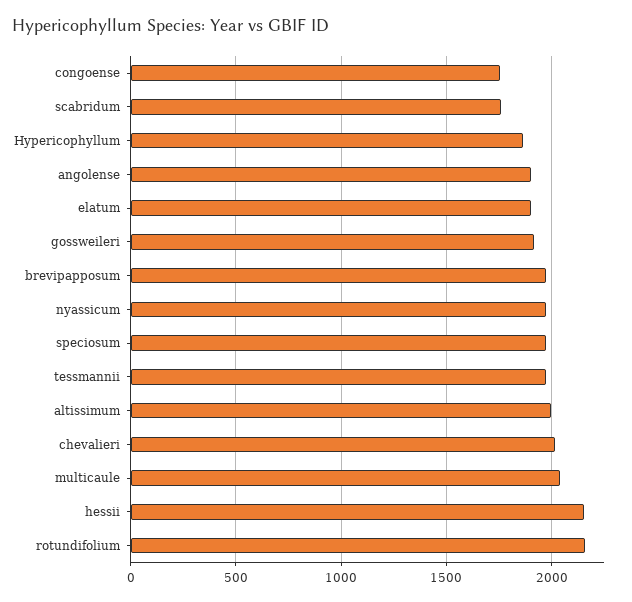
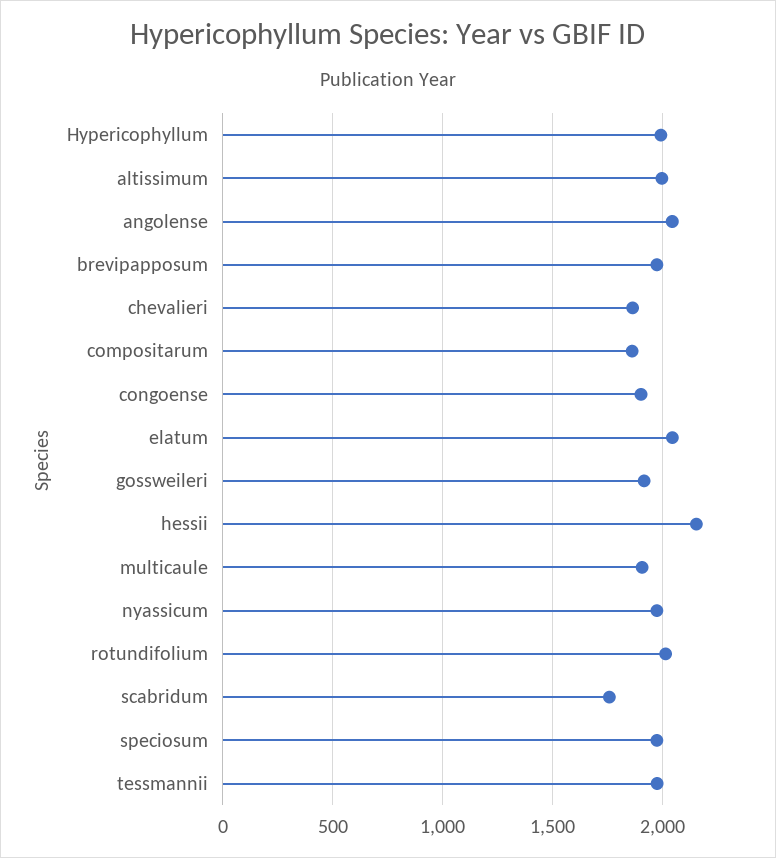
  {
-   "congoense": 1750,
+   "congoense": 1900,
    "scabridum": 1750,
-   "Hypericophyllum": 1850,
+   "Hypericophyllum": 2000,
-   "angolense": 1900,
+   "angolense": 2050,
-   "elatum": 1900,
+   "elatum": 2050,
    "gossweileri": 1900,
    "brevipapposum": 1950,
    "nyassicum": 1950,
    "speciosum": 1950,
    "tessmannii": 2000,
    "altissimum": 2000,
-   "chevalieri": 2000,
+   "chevalieri": 1850,
-   "multicaule": 2050,
+   "multicaule": 1900,
    "hessii": 2150,
-   "rotundifolium": 2150
+   "rotundifolium": 2000,
+   "compositarum": 1850
  }

